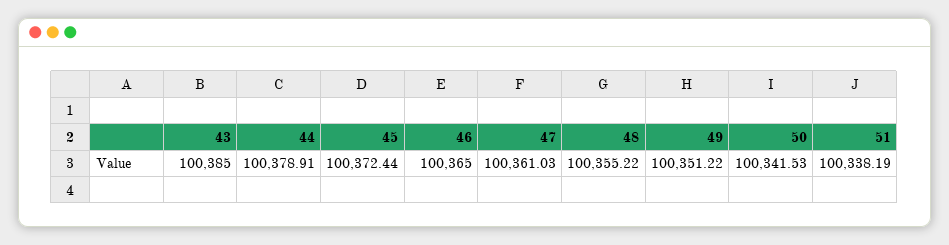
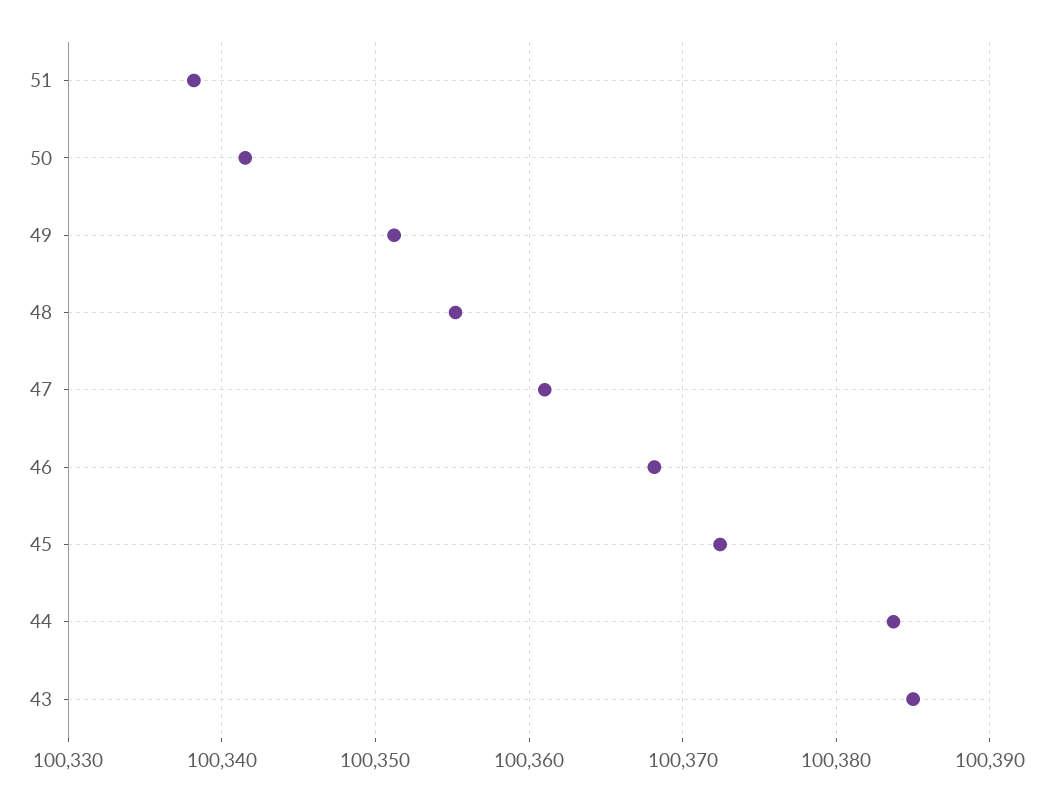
  {
    "43": 100385,
-   "44": 100378.91,
+   "44": 100384,
    "45": 100372.44,
-   "46": 100365,
+   "46": 100368,
    "47": 100361.03,
    "48": 100355.22,
    "49": 100351.22,
    "50": 100341.53,
    "51": 100338.19
  }

